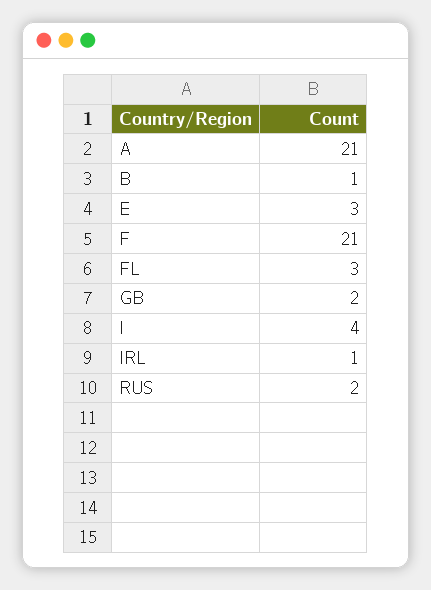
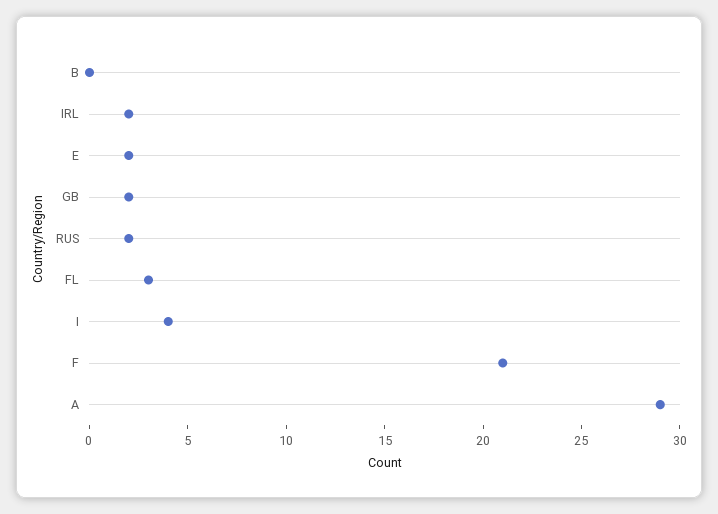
  {
-   "A": 21,
+   "A": 29,
-   "B": 1,
+   "B": 0,
-   "E": 3,
+   "E": 2,
    "F": 21,
    "FL": 3,
    "GB": 2,
    "I": 4,
-   "IRL": 1,
+   "IRL": 2,
    "RUS": 2
  }

